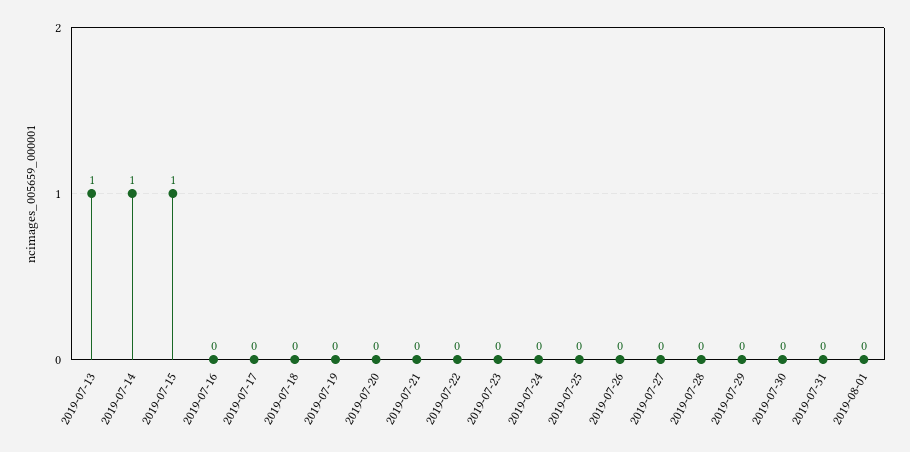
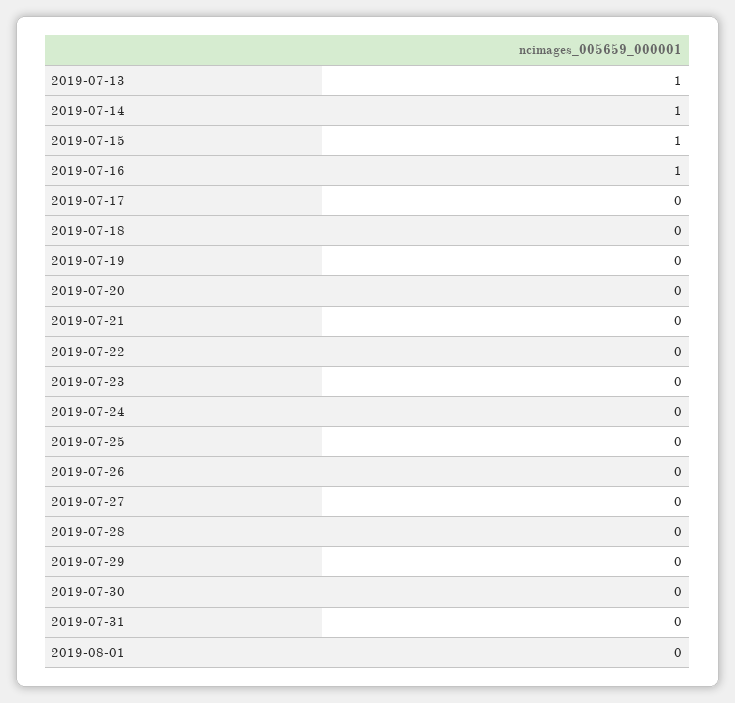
  {
    "2019-07-13": 1,
    "2019-07-14": 1,
    "2019-07-15": 1,
-   "2019-07-16": 0,
+   "2019-07-16": 1,
    "2019-07-17": 0,
    "2019-07-18": 0,
    "2019-07-19": 0,
    "2019-07-20": 0,
    "2019-07-21": 0,
    "2019-07-22": 0,
    "2019-07-23": 0,
    "2019-07-24": 0,
    "2019-07-25": 0,
    "2019-07-26": 0,
    "2019-07-27": 0,
    "2019-07-28": 0,
    "2019-07-29": 0,
    "2019-07-30": 0,
    "2019-07-31": 0,
    "2019-08-01": 0
  }

